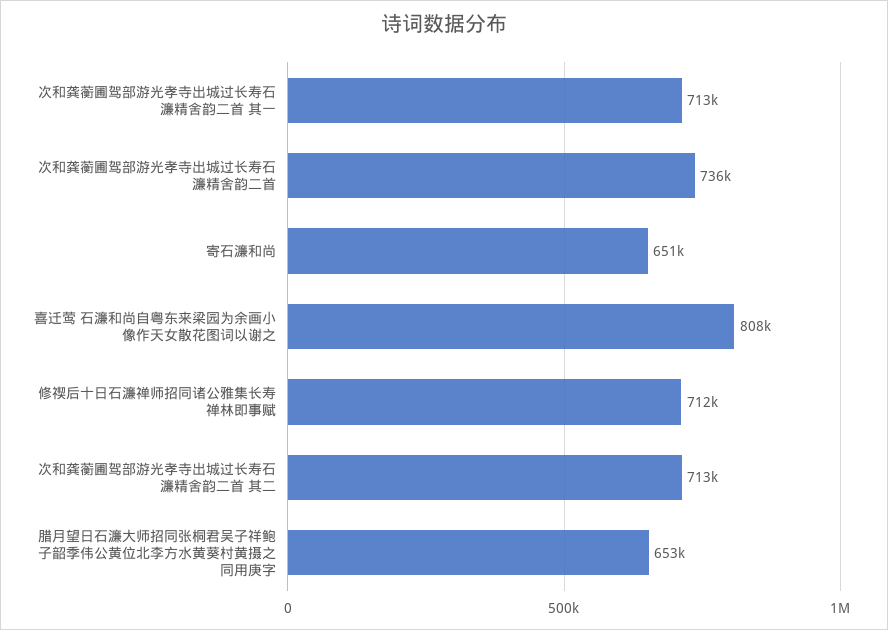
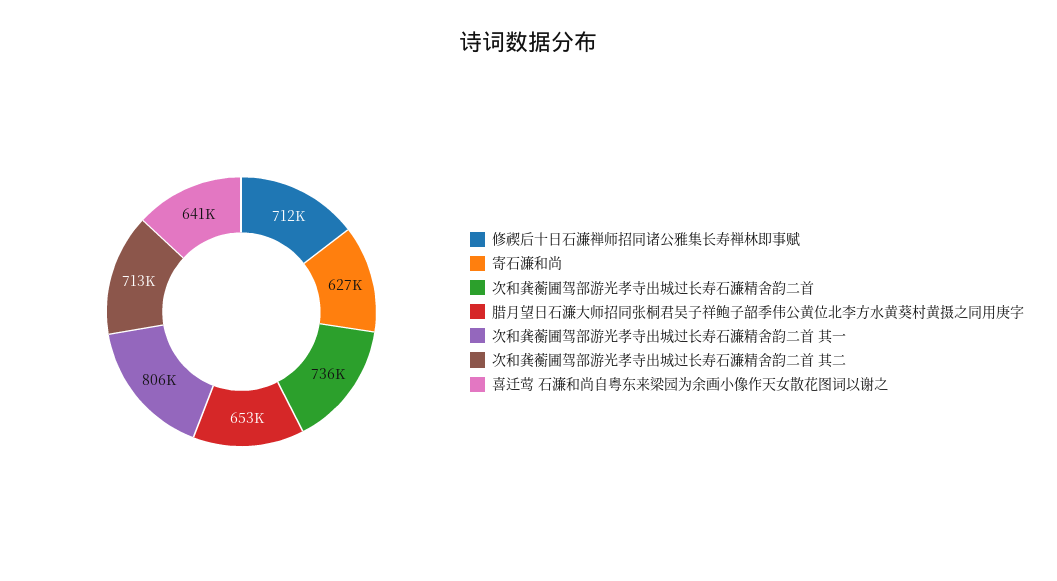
  {
-   "次和龚蘅圃驾部游光孝寺出城过长寿石濂精舍韵二首 其一": 713000,
+   "次和龚蘅圃驾部游光孝寺出城过长寿石濂精舍韵二首 其一": 806000,
    "次和龚蘅圃驾部游光孝寺出城过长寿石濂精舍韵二首": 736000,
-   "寄石濂和尚": 651000,
+   "寄石濂和尚": 627000,
-   "喜迁莺 石濂和尚自粤东来梁园为余画小像作天女散花图词以谢之": 808000,
+   "喜迁莺 石濂和尚自粤东来梁园为余画小像作天女散花图词以谢之": 641000,
    "修禊后十日石濂禅师招同诸公雅集长寿禅林即事赋": 712000,
    "次和龚蘅圃驾部游光孝寺出城过长寿石濂精舍韵二首 其二": 713000,
    "腊月望日石濂大师招同张桐君吴子祥鲍子韶季伟公黄位北李方水黄葵村黄摄之同用庚字": 653000
  }

